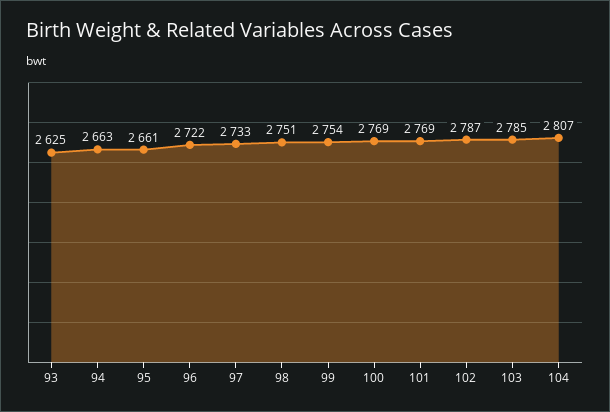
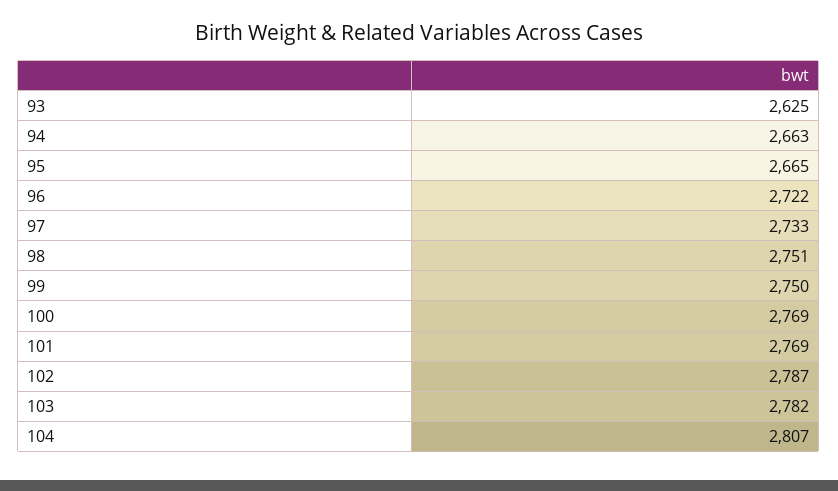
  {
    "93": 2625,
    "94": 2663,
-   "95": 2661,
+   "95": 2665,
    "96": 2722,
    "97": 2733,
    "98": 2751,
-   "99": 2754,
+   "99": 2750,
    "100": 2769,
    "101": 2769,
    "102": 2787,
-   "103": 2785,
+   "103": 2782,
    "104": 2807
  }

